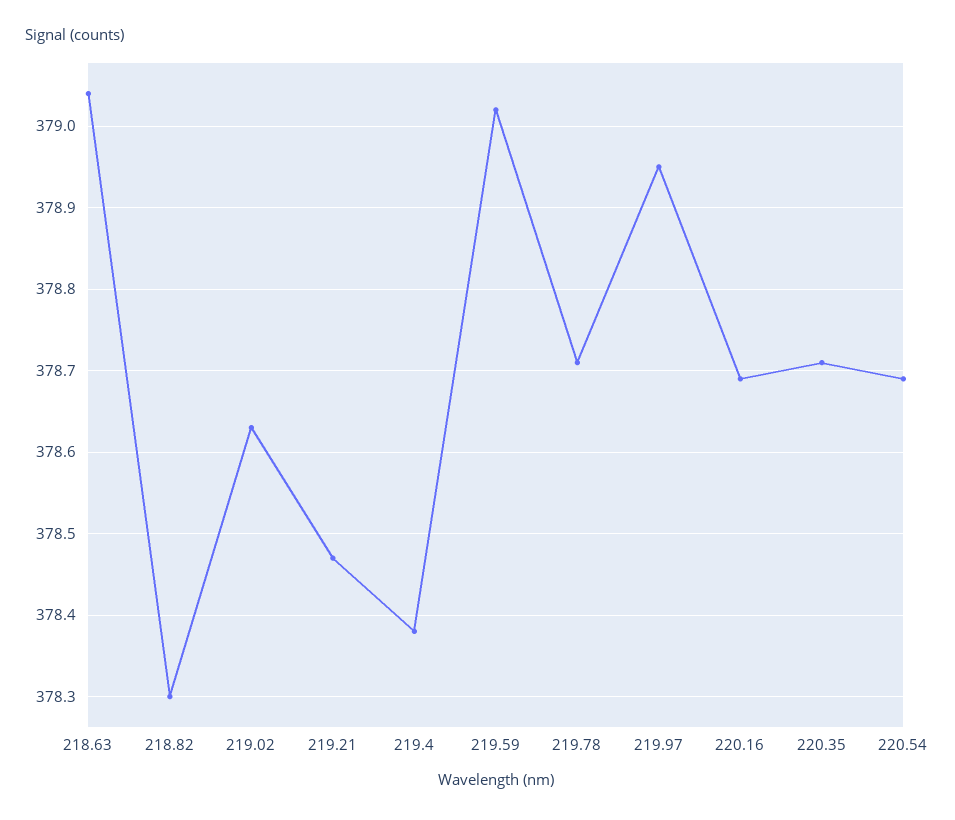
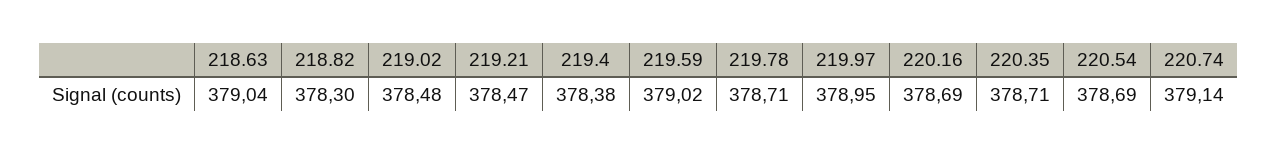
  {
    "218.63": 379.04,
    "218.82": 378.3,
-   "219.02": 378.63,
+   "219.02": 378.48,
    "219.21": 378.47,
    "219.4": 378.38,
    "219.59": 379.02,
    "219.78": 378.71,
    "219.97": 378.95,
    "220.16": 378.69,
    "220.35": 378.71,
-   "220.54": 378.69
+   "220.54": 378.69,
+   "220.74": 379.14
  }

